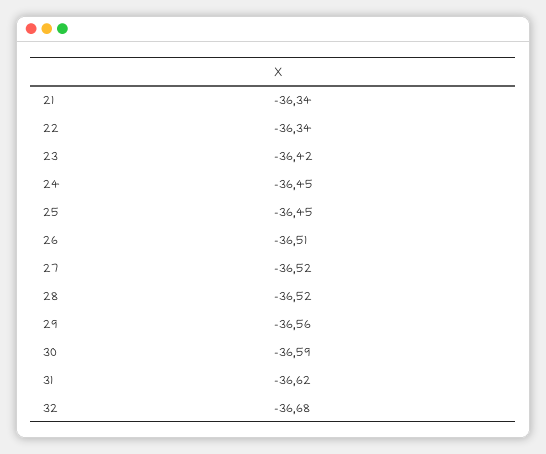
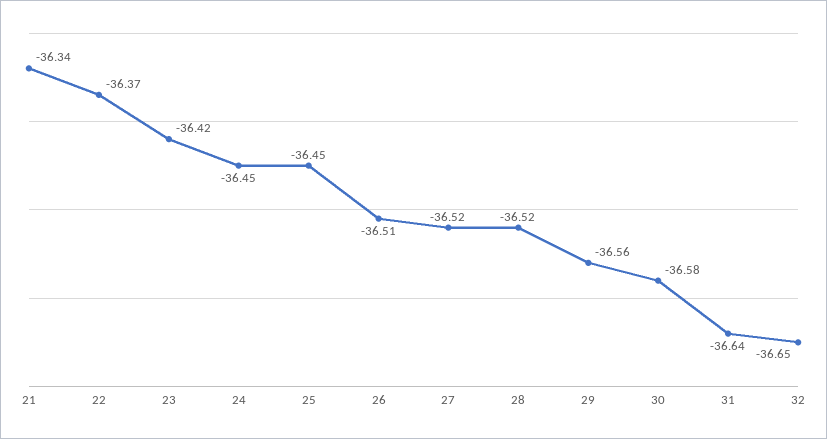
  {
    "21": -36.34,
-   "22": -36.34,
+   "22": -36.37,
    "23": -36.42,
    "24": -36.45,
    "25": -36.45,
    "26": -36.51,
    "27": -36.52,
    "28": -36.52,
    "29": -36.56,
-   "30": -36.59,
+   "30": -36.58,
-   "31": -36.62,
+   "31": -36.64,
-   "32": -36.68
+   "32": -36.65
  }

